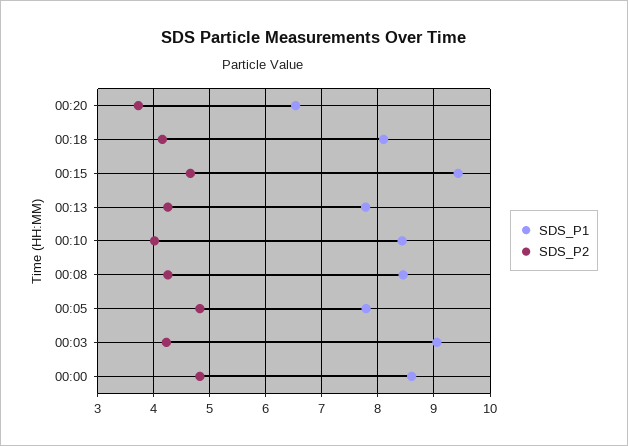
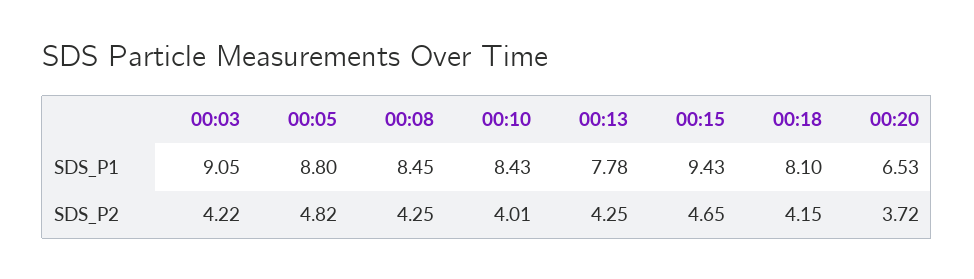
  {
    "SDS_P1": {
      "00:20": 6.53,
      "00:18": 8.1,
      "00:15": 9.43,
      "00:13": 7.78,
      "00:10": 8.43,
      "00:08": 8.45,
-     "00:05": 7.8,
+     "00:05": 8.8,
-     "00:03": 9.05,
+     "00:03": 9.05
-     "00:00": 8.6
    },
    "SDS_P2": {
      "00:20": 3.72,
      "00:18": 4.15,
      "00:15": 4.65,
      "00:13": 4.25,
      "00:10": 4.01,
      "00:08": 4.25,
      "00:05": 4.82,
-     "00:03": 4.22,
+     "00:03": 4.22
-     "00:00": 4.8
    }
  }

